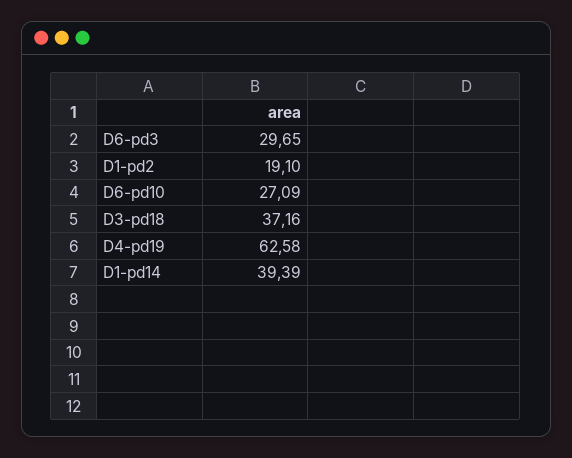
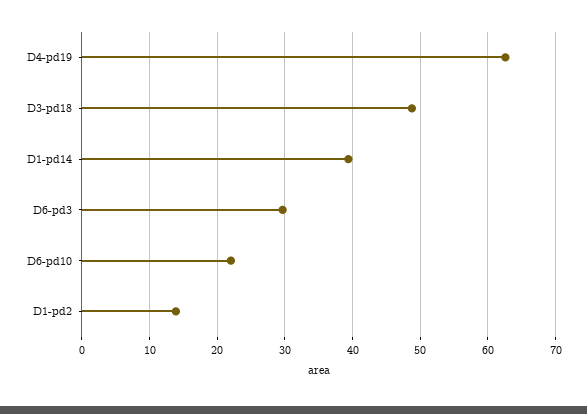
  {
    "D6-pd3": 29.65,
-   "D1-pd2": 19.1,
+   "D1-pd2": 14,
-   "D6-pd10": 27.09,
+   "D6-pd10": 22,
-   "D3-pd18": 37.16,
+   "D3-pd18": 49,
    "D4-pd19": 62.58,
    "D1-pd14": 39.39
  }

